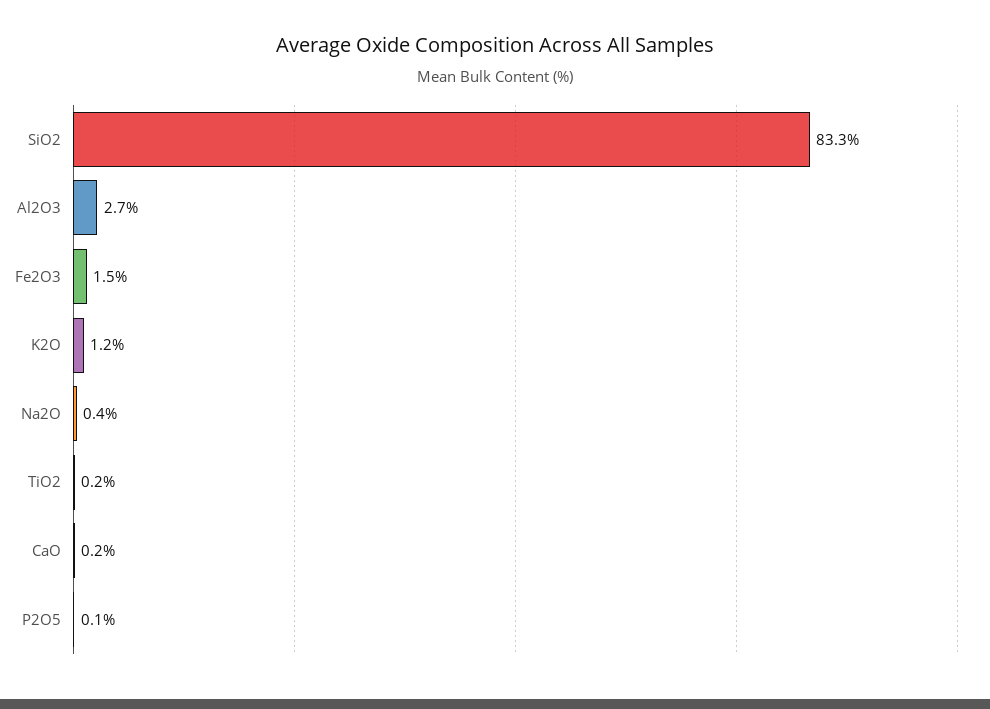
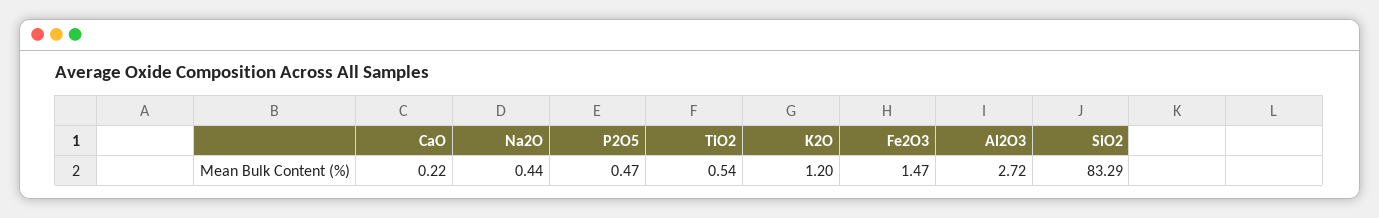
  {
    "SiO2": 83.29,
    "Al2O3": 2.72,
    "Fe2O3": 1.47,
    "K2O": 1.2,
    "Na2O": 0.44,
-   "TiO2": 0.2,
+   "TiO2": 0.54,
    "CaO": 0.22,
-   "P2O5": 0.1
+   "P2O5": 0.47
  }

